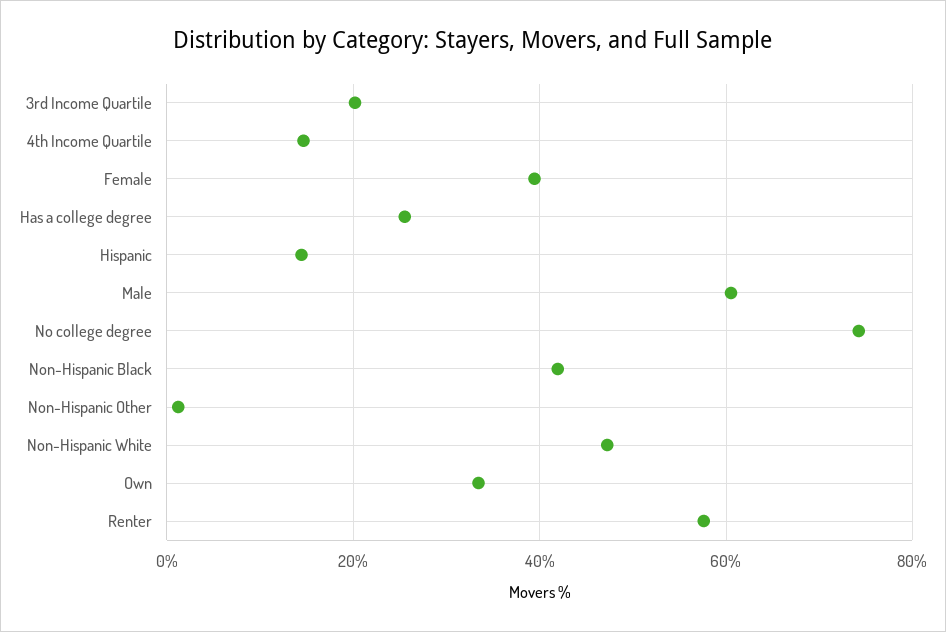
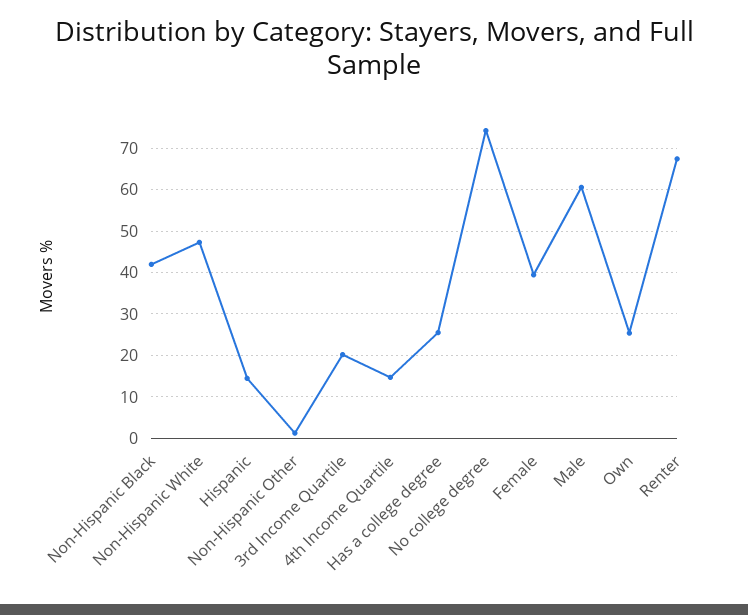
  {
    "3rd Income Quartile": 20,
    "4th Income Quartile": 14,
    "Female": 40,
    "Has a college degree": 26,
    "Hispanic": 14,
    "Male": 60,
    "No college degree": 74,
    "Non-Hispanic Black": 42,
    "Non-Hispanic Other": 2,
    "Non-Hispanic White": 48,
-   "Own": 34,
+   "Own": 26,
-   "Renter": 58
+   "Renter": 68
  }

